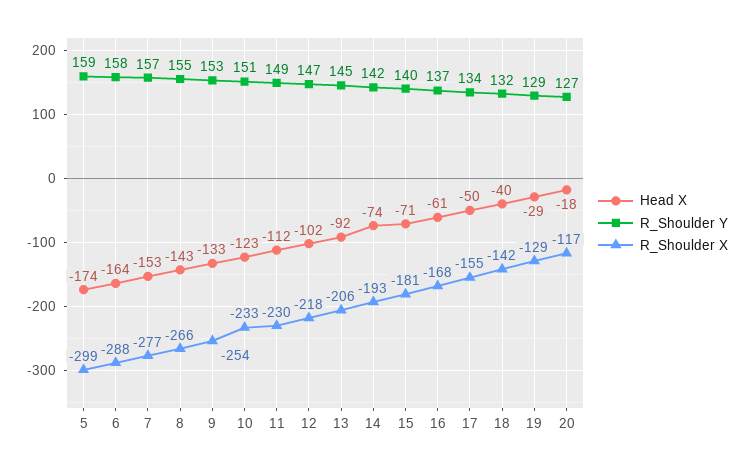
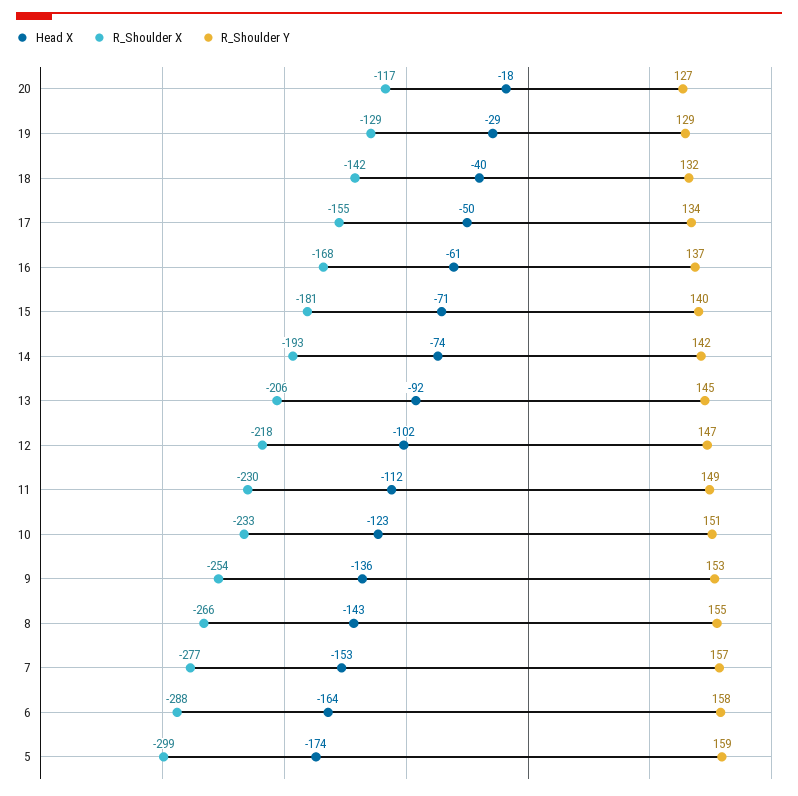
  {
    "Head X": {
      "5": -174,
      "6": -164,
      "7": -153,
      "8": -143,
-     "9": -133,
+     "9": -136,
      "10": -123,
      "11": -112,
      "12": -102,
      "13": -92,
      "14": -74,
      "15": -71,
      "16": -61,
      "17": -50,
      "18": -40,
      "19": -29,
      "20": -18
    },
    "R_Shoulder Y": {
      "5": 159,
      "6": 158,
      "7": 157,
      "8": 155,
      "9": 153,
      "10": 151,
      "11": 149,
      "12": 147,
      "13": 145,
      "14": 142,
      "15": 140,
      "16": 137,
      "17": 134,
      "18": 132,
      "19": 129,
      "20": 127
    },
    "R_Shoulder X": {
      "5": -299,
      "6": -288,
      "7": -277,
      "8": -266,
      "9": -254,
      "10": -233,
      "11": -230,
      "12": -218,
      "13": -206,
      "14": -193,
      "15": -181,
      "16": -168,
      "17": -155,
      "18": -142,
      "19": -129,
      "20": -117
    }
  }

